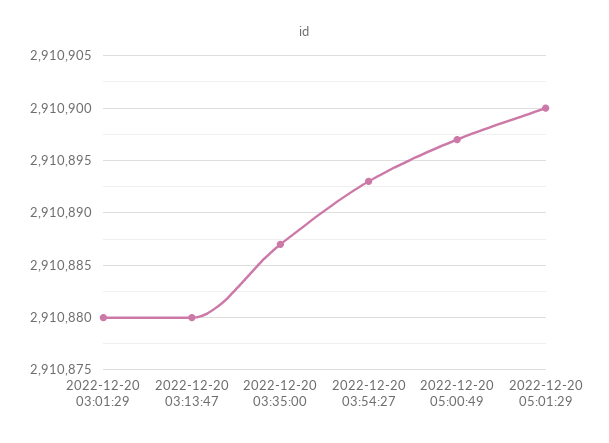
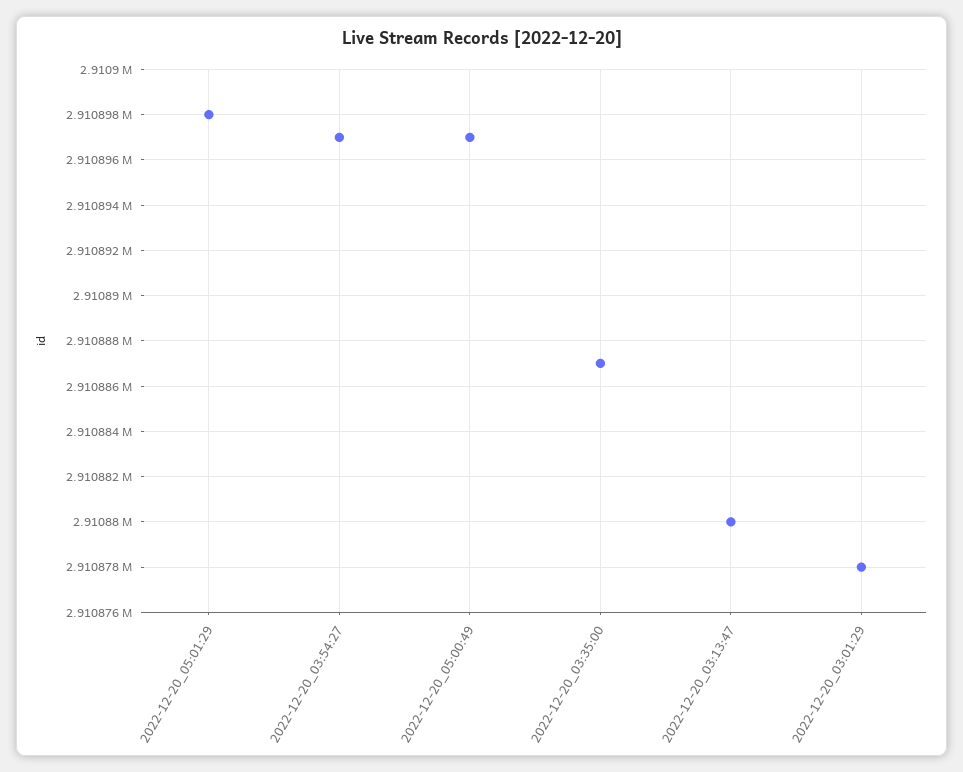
  {
-   "2022-12-20 03:01:29": 2910880,
+   "2022-12-20 03:01:29": 2910878,
    "2022-12-20 03:13:47": 2910880,
    "2022-12-20 03:35:00": 2910887,
-   "2022-12-20 03:54:27": 2910893,
+   "2022-12-20 03:54:27": 2910897,
    "2022-12-20 05:00:49": 2910897,
-   "2022-12-20 05:01:29": 2910900
+   "2022-12-20 05:01:29": 2910898
  }

